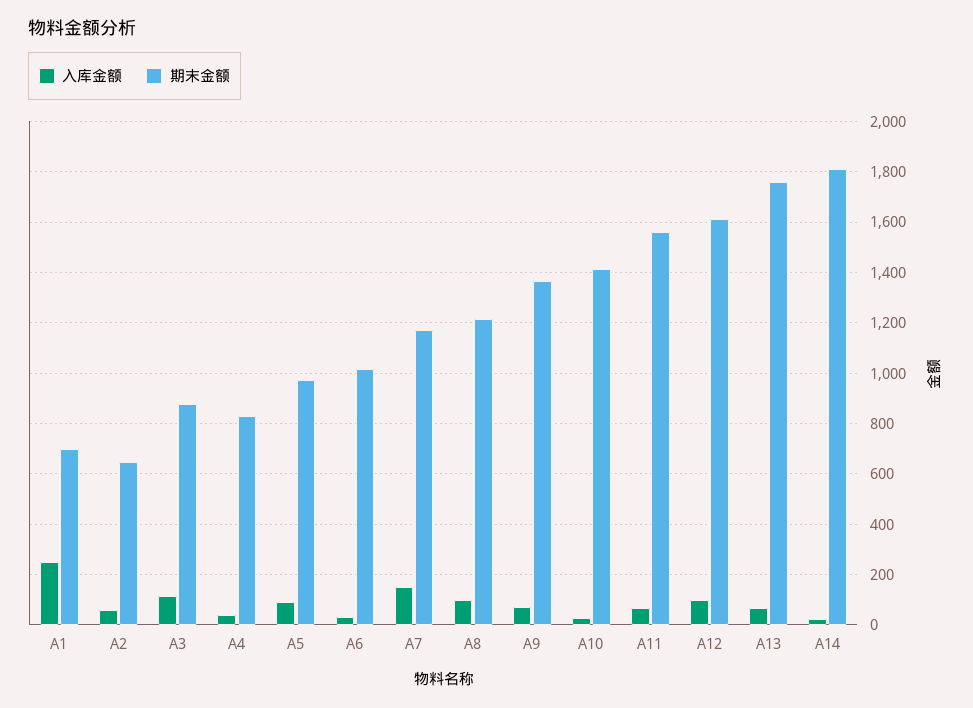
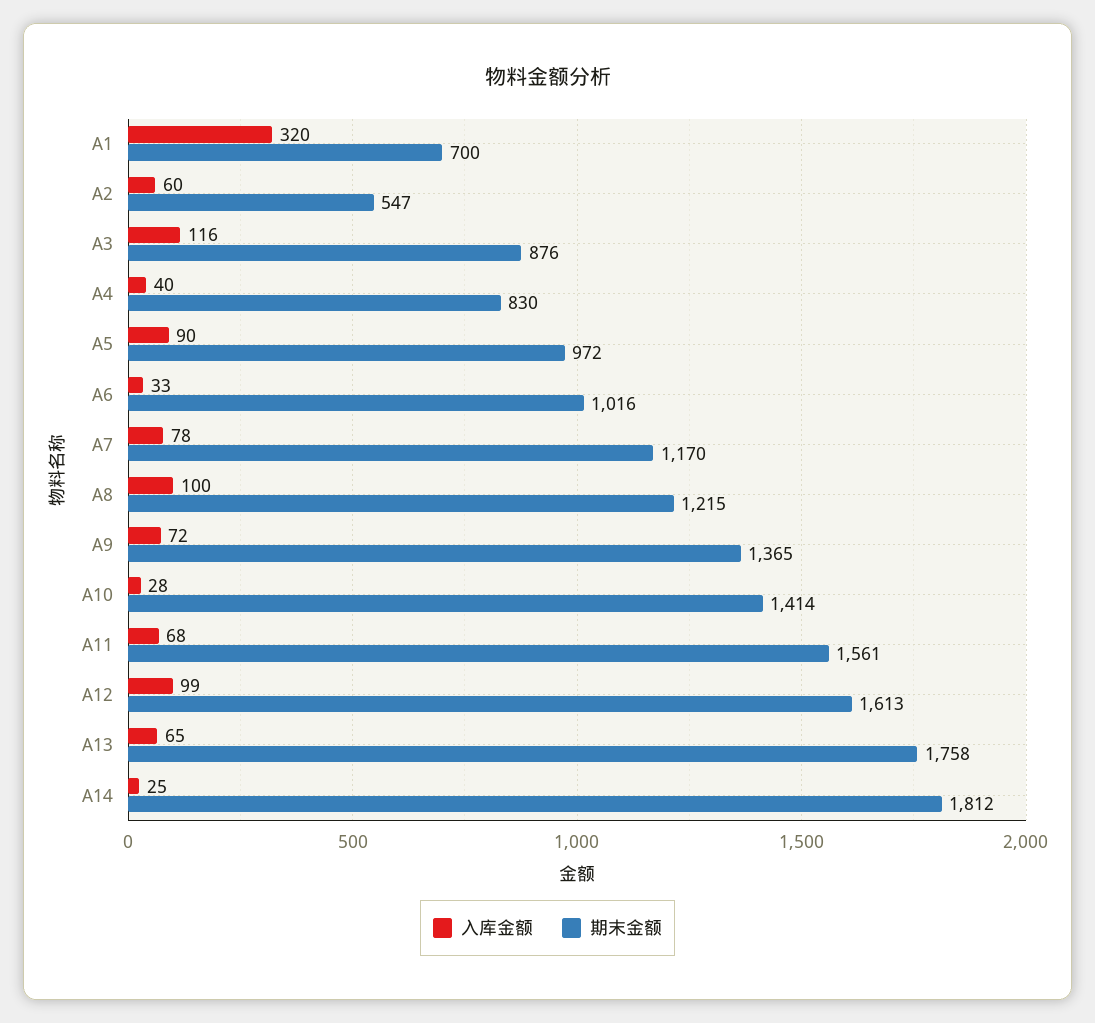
  {
    "入库金额": {
-     "A1": 250,
+     "A1": 320,
      "A2": 60,
      "A3": 116,
      "A4": 40,
      "A5": 90,
      "A6": 33,
-     "A7": 150,
+     "A7": 78,
      "A8": 100,
      "A9": 72,
      "A10": 28,
      "A11": 68,
      "A12": 99,
      "A13": 65,
      "A14": 25
    },
    "期末金额": {
      "A1": 700,
-     "A2": 650,
+     "A2": 547,
      "A3": 876,
      "A4": 830,
      "A5": 972,
      "A6": 1016,
      "A7": 1170,
      "A8": 1215,
      "A9": 1365,
      "A10": 1414,
      "A11": 1561,
      "A12": 1613,
      "A13": 1758,
      "A14": 1812
    }
  }

